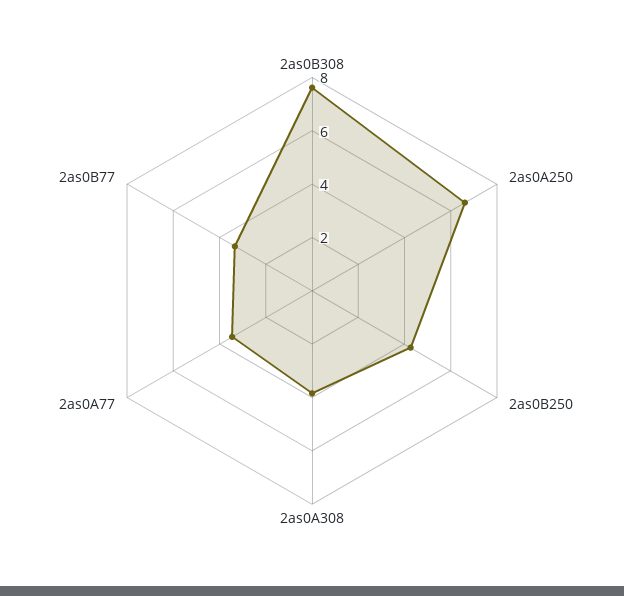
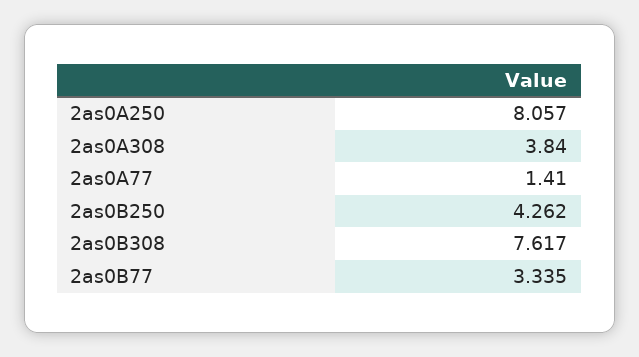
  {
    "2as0B308": 7.617,
-   "2as0A250": 6.5,
+   "2as0A250": 8.057,
    "2as0B250": 4.262,
    "2as0A308": 3.84,
-   "2as0A77": 3.5,
+   "2as0A77": 1.41,
    "2as0B77": 3.335
  }

